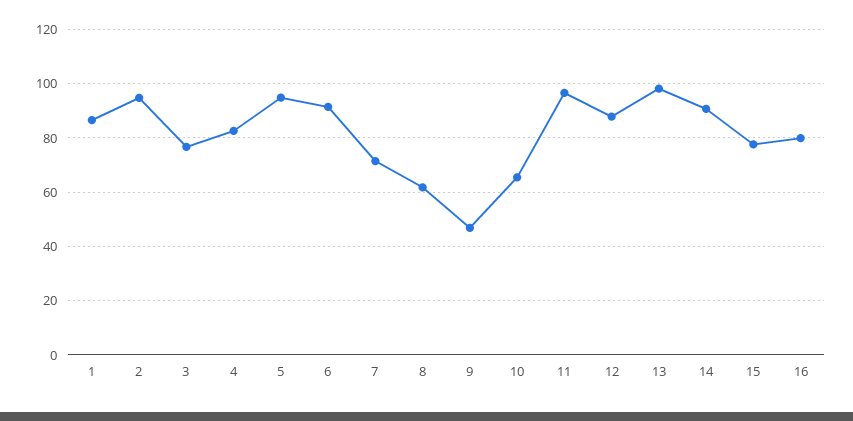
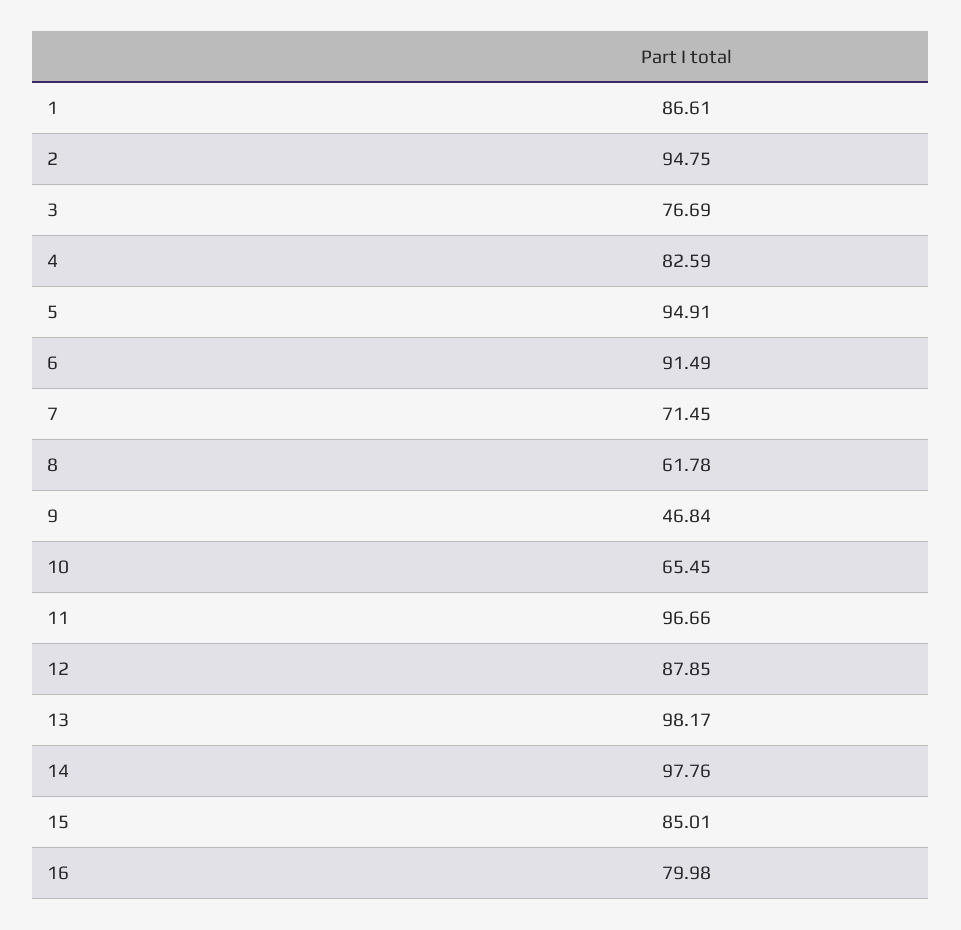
  {
    "1": 86.61,
    "2": 94.75,
    "3": 76.69,
    "4": 82.59,
    "5": 94.91,
    "6": 91.49,
    "7": 71.45,
    "8": 61.78,
    "9": 46.84,
    "10": 65.45,
    "11": 96.66,
    "12": 87.85,
    "13": 98.17,
-   "14": 90,
+   "14": 97.76,
-   "15": 77.5,
+   "15": 85.01,
    "16": 79.98
  }

